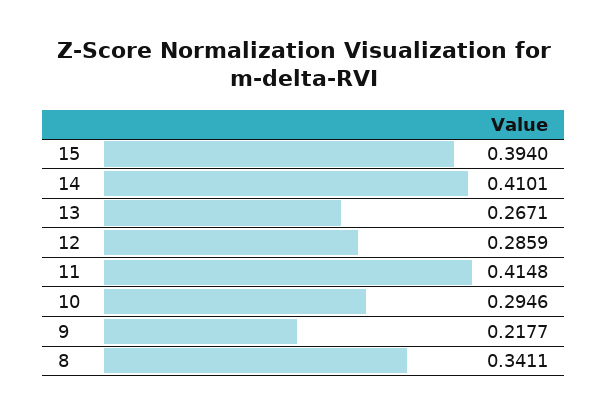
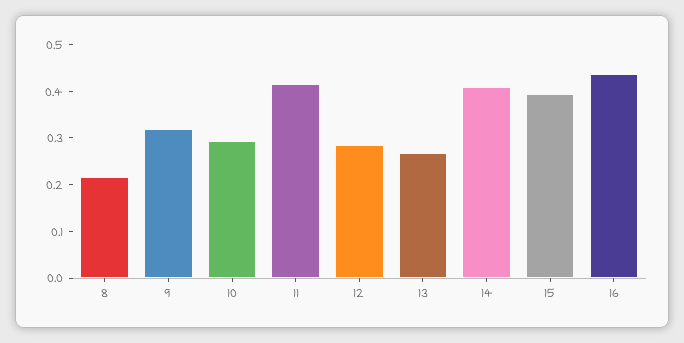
  {
    "15": 0.394,
    "14": 0.4101,
    "13": 0.2671,
    "12": 0.2859,
    "11": 0.4148,
    "10": 0.2946,
-   "9": 0.2177,
+   "9": 0.32,
-   "8": 0.3411
+   "8": 0.22,
+   "16": 0.44
  }

